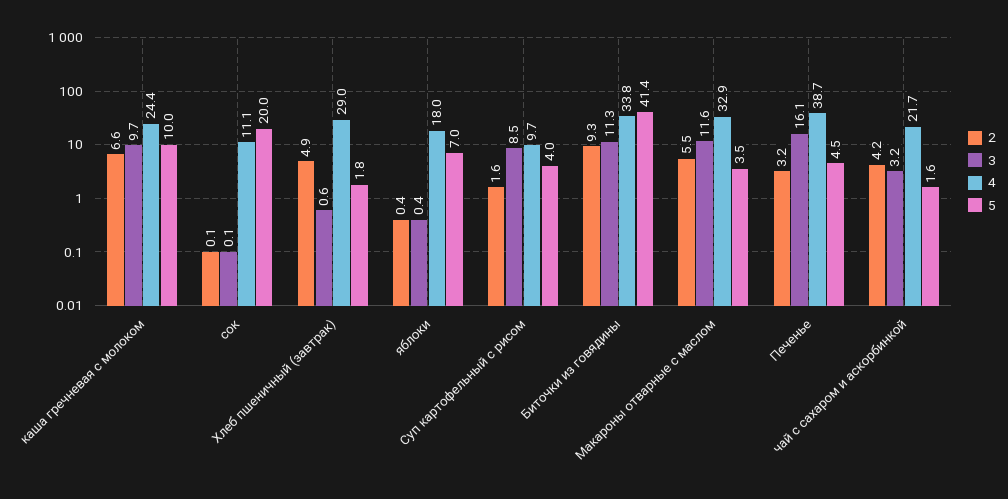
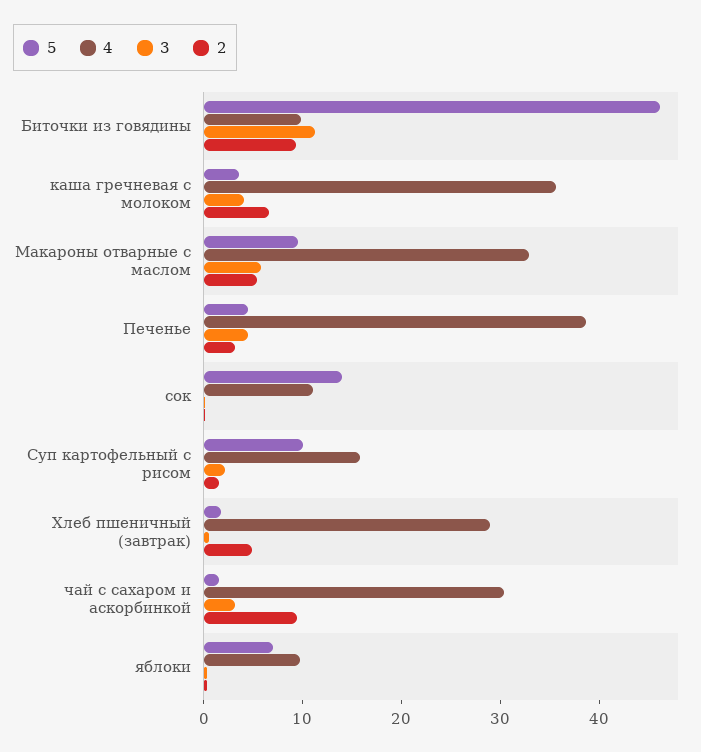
  {
    "2": {
      "каша гречневая с молоком": 6.6,
      "сок": 0.1,
      "Хлеб пшеничный (завтрак)": 4.9,
      "яблоки": 0.4,
      "Суп картофельный с рисом": 1.6,
      "Биточки из говядины": 9.3,
      "Макароны отварные с маслом": 5.5,
      "Печенье": 3.2,
-     "чай с сахаром и аскорбинкой": 4.2
+     "чай с сахаром и аскорбинкой": 10
    },
    "3": {
-     "каша гречневая с молоком": 9.7,
+     "каша гречневая с молоком": 4,
      "сок": 0.1,
      "Хлеб пшеничный (завтрак)": 0.6,
      "яблоки": 0.4,
-     "Суп картофельный с рисом": 8.5,
+     "Суп картофельный с рисом": 2,
      "Биточки из говядины": 11.3,
-     "Макароны отварные с маслом": 11.6,
+     "Макароны отварные с маслом": 6,
-     "Печенье": 16.1,
+     "Печенье": 4,
      "чай с сахаром и аскорбинкой": 3.2
    },
    "4": {
-     "каша гречневая с молоком": 24.4,
+     "каша гречневая с молоком": 36,
      "сок": 11.1,
      "Хлеб пшеничный (завтрак)": 29,
-     "яблоки": 18,
+     "яблоки": 10,
-     "Суп картофельный с рисом": 9.7,
+     "Суп картофельный с рисом": 16,
-     "Биточки из говядины": 33.8,
+     "Биточки из говядины": 10,
      "Макароны отварные с маслом": 32.9,
      "Печенье": 38.7,
-     "чай с сахаром и аскорбинкой": 21.7
+     "чай с сахаром и аскорбинкой": 30
    },
    "5": {
-     "каша гречневая с молоком": 10,
+     "каша гречневая с молоком": 4,
-     "сок": 20,
+     "сок": 14,
      "Хлеб пшеничный (завтрак)": 1.8,
      "яблоки": 7,
-     "Суп картофельный с рисом": 4,
+     "Суп картофельный с рисом": 10,
-     "Биточки из говядины": 41.4,
+     "Биточки из говядины": 46,
-     "Макароны отварные с маслом": 3.5,
+     "Макароны отварные с маслом": 10,
      "Печенье": 4.5,
      "чай с сахаром и аскорбинкой": 1.6
    }
  }

